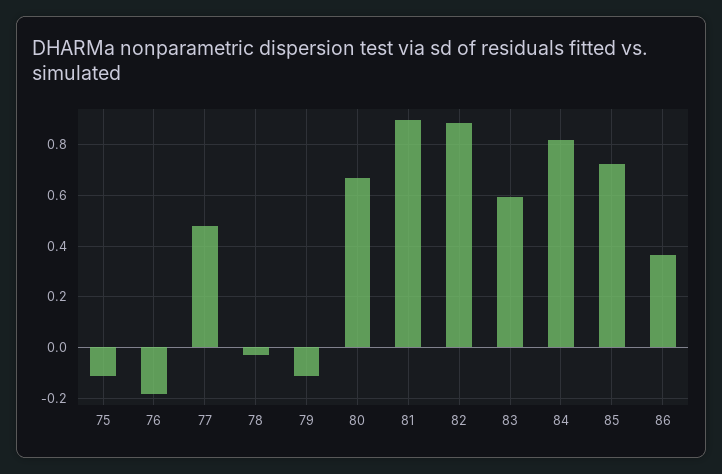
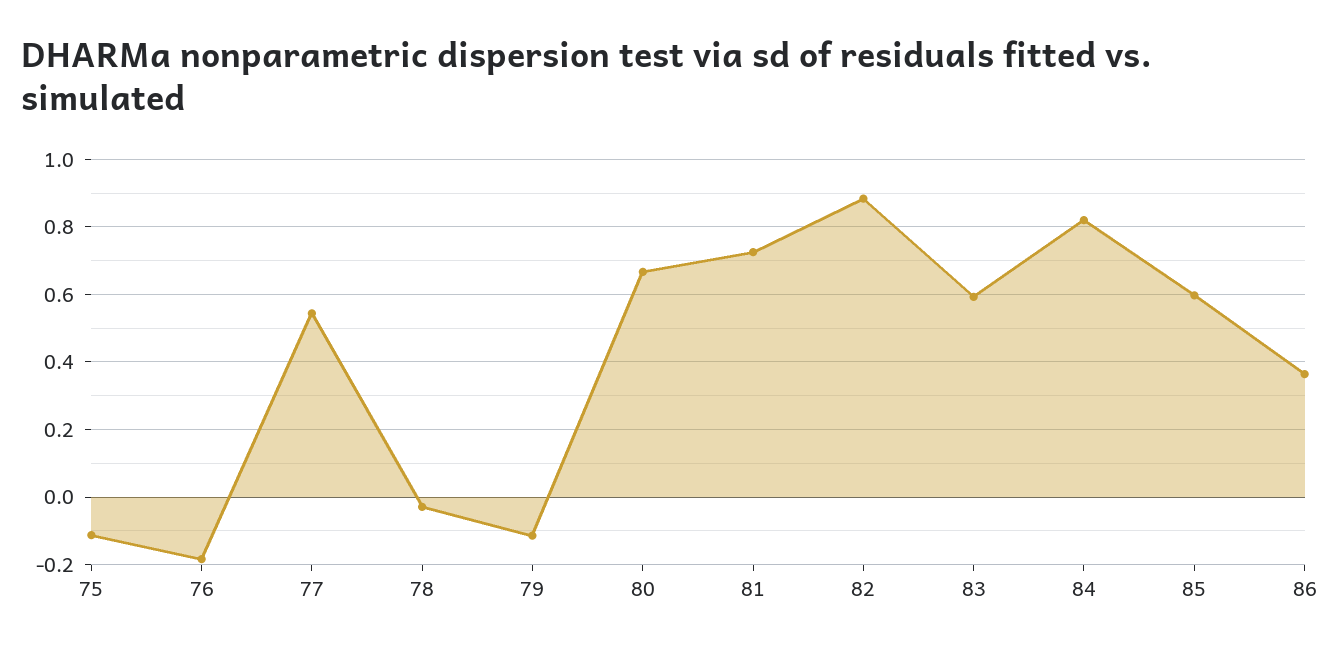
  {
    "75": -0.12,
    "76": -0.18,
-   "77": 0.475,
+   "77": 0.54,
    "78": -0.02,
    "79": -0.12,
    "80": 0.66,
-   "81": 0.9,
+   "81": 0.72,
    "82": 0.88,
    "83": 0.6,
    "84": 0.82,
-   "85": 0.725,
+   "85": 0.6,
    "86": 0.36
  }

